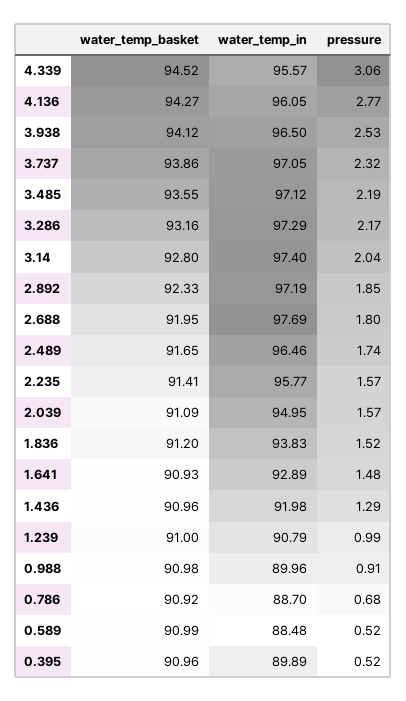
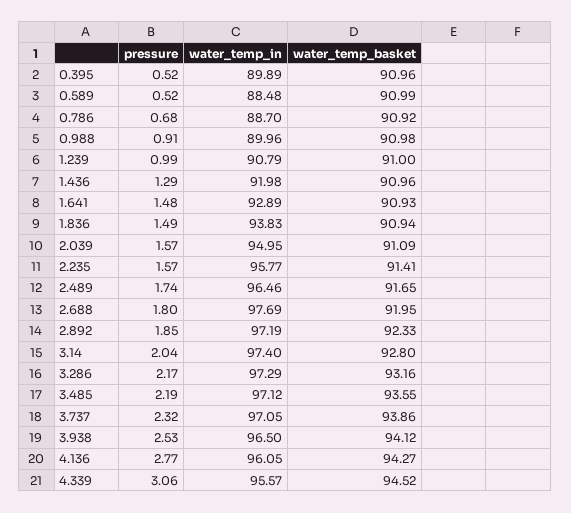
  {
    "water_temp_basket": {
      "4.339": 94.52,
      "4.136": 94.27,
      "3.938": 94.12,
      "3.737": 93.86,
      "3.485": 93.55,
      "3.286": 93.16,
      "3.14": 92.8,
      "2.892": 92.33,
      "2.688": 91.95,
      "2.489": 91.65,
      "2.235": 91.41,
      "2.039": 91.09,
-     "1.836": 91.2,
+     "1.836": 90.94,
      "1.641": 90.93,
      "1.436": 90.96,
      "1.239": 91,
      "0.988": 90.98,
      "0.786": 90.92,
      "0.589": 90.99,
      "0.395": 90.96
    },
    "water_temp_in": {
      "4.339": 95.57,
      "4.136": 96.05,
      "3.938": 96.5,
      "3.737": 97.05,
      "3.485": 97.12,
      "3.286": 97.29,
      "3.14": 97.4,
      "2.892": 97.19,
      "2.688": 97.69,
      "2.489": 96.46,
      "2.235": 95.77,
      "2.039": 94.95,
      "1.836": 93.83,
      "1.641": 92.89,
      "1.436": 91.98,
      "1.239": 90.79,
      "0.988": 89.96,
      "0.786": 88.7,
      "0.589": 88.48,
      "0.395": 89.89
    },
    "pressure": {
      "4.339": 3.06,
      "4.136": 2.77,
      "3.938": 2.53,
      "3.737": 2.32,
      "3.485": 2.19,
      "3.286": 2.17,
      "3.14": 2.04,
      "2.892": 1.85,
      "2.688": 1.8,
      "2.489": 1.74,
      "2.235": 1.57,
      "2.039": 1.57,
-     "1.836": 1.52,
+     "1.836": 1.49,
      "1.641": 1.48,
      "1.436": 1.29,
      "1.239": 0.99,
      "0.988": 0.91,
      "0.786": 0.68,
      "0.589": 0.52,
      "0.395": 0.52
    }
  }

